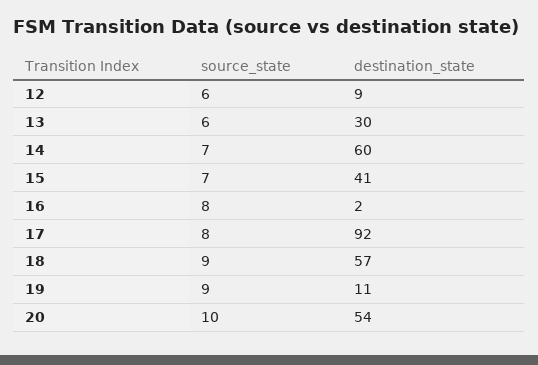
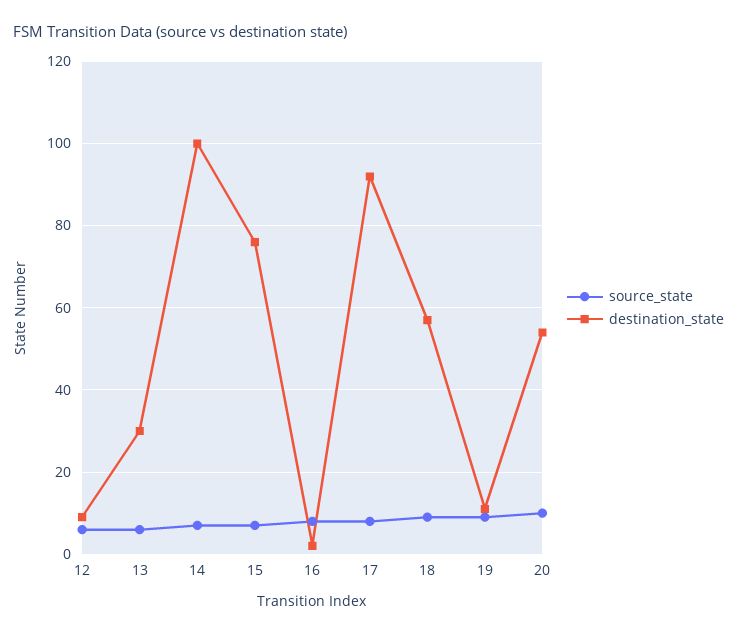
  {
    "source_state": {
      "12": 6,
      "13": 6,
      "14": 7,
      "15": 7,
      "16": 8,
      "17": 8,
      "18": 9,
      "19": 9,
      "20": 10
    },
    "destination_state": {
      "12": 9,
      "13": 30,
-     "14": 60,
+     "14": 100,
-     "15": 41,
+     "15": 75,
      "16": 2,
      "17": 92,
      "18": 57,
      "19": 11,
      "20": 54
    }
  }

